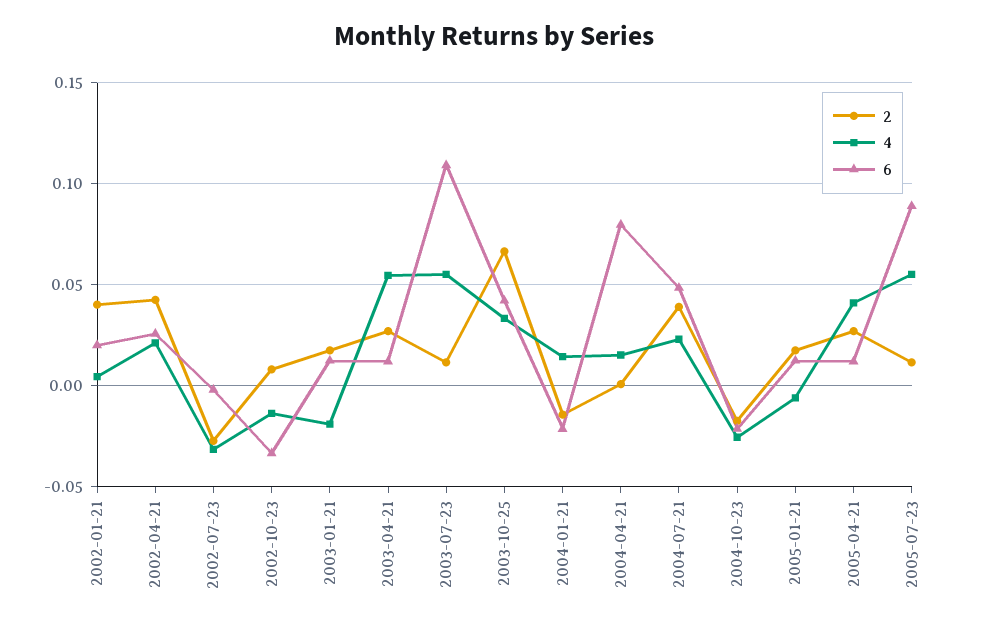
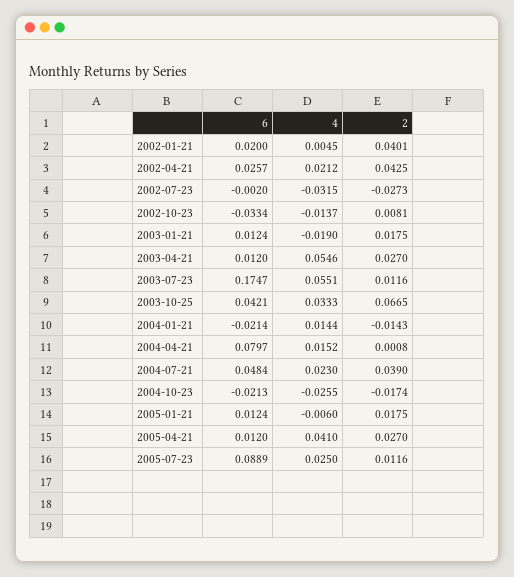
  {
    "2": {
      "2002-01-21": 0.0401,
      "2002-04-21": 0.0425,
      "2002-07-23": -0.0273,
      "2002-10-23": 0.0081,
      "2003-01-21": 0.0175,
      "2003-04-21": 0.027,
      "2003-07-23": 0.0116,
      "2003-10-25": 0.0665,
      "2004-01-21": -0.0143,
      "2004-04-21": 0.0008,
      "2004-07-21": 0.039,
      "2004-10-23": -0.0174,
      "2005-01-21": 0.0175,
      "2005-04-21": 0.027,
      "2005-07-23": 0.0116
    },
    "4": {
      "2002-01-21": 0.0045,
      "2002-04-21": 0.0212,
      "2002-07-23": -0.0315,
      "2002-10-23": -0.0137,
      "2003-01-21": -0.019,
      "2003-04-21": 0.0546,
      "2003-07-23": 0.0551,
      "2003-10-25": 0.0333,
      "2004-01-21": 0.0144,
      "2004-04-21": 0.0152,
      "2004-07-21": 0.023,
      "2004-10-23": -0.0255,
      "2005-01-21": -0.006,
      "2005-04-21": 0.041,
-     "2005-07-23": 0.055
+     "2005-07-23": 0.025
    },
    "6": {
      "2002-01-21": 0.02,
      "2002-04-21": 0.0257,
      "2002-07-23": -0.002,
      "2002-10-23": -0.0334,
      "2003-01-21": 0.0124,
      "2003-04-21": 0.012,
-     "2003-07-23": 0.11,
+     "2003-07-23": 0.1747,
      "2003-10-25": 0.0421,
      "2004-01-21": -0.0214,
      "2004-04-21": 0.0797,
      "2004-07-21": 0.0484,
      "2004-10-23": -0.0213,
      "2005-01-21": 0.0124,
      "2005-04-21": 0.012,
      "2005-07-23": 0.0889
    }
  }

